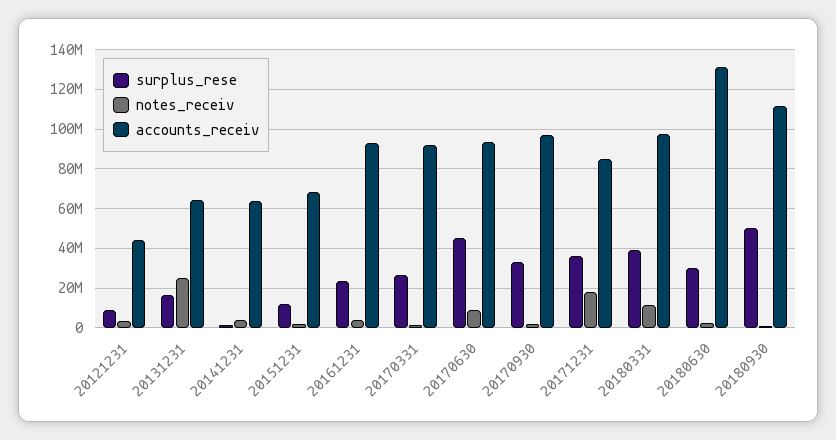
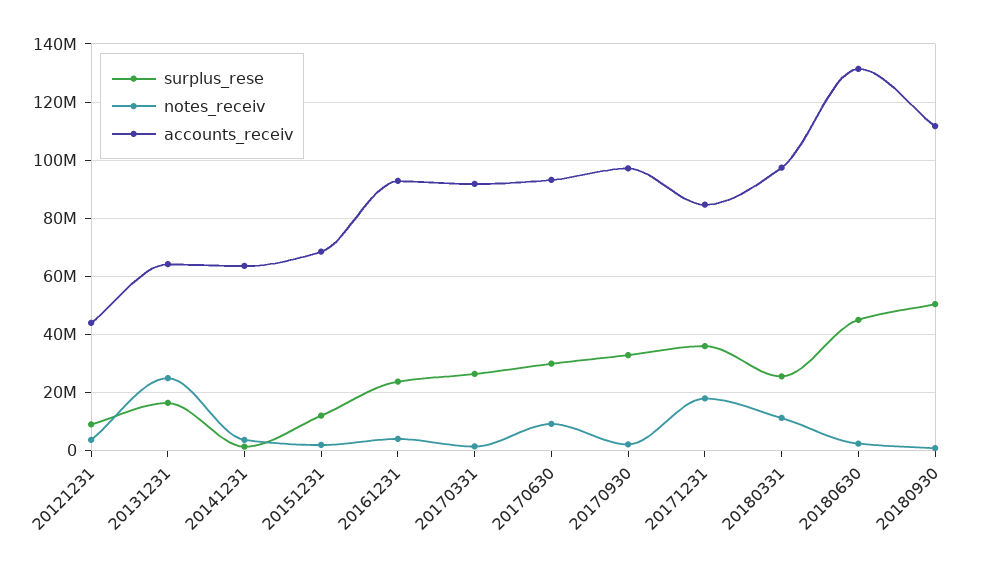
  {
    "surplus_rese": {
      "20121231": 10000000,
      "20131231": 17500000,
      "20141231": 2500000,
      "20151231": 12500000,
      "20161231": 25000000,
      "20170331": 27500000,
-     "20170630": 45000000,
+     "20170630": 30000000,
      "20170930": 32500000,
      "20171231": 35000000,
-     "20180331": 40000000,
+     "20180331": 25000000,
-     "20180630": 30000000,
+     "20180630": 45000000,
      "20180930": 50000000
    },
    "notes_receiv": {
      "20121231": 2500000,
      "20131231": 25000000,
      "20141231": 2500000,
      "20151231": 2500000,
      "20161231": 5000000,
      "20170331": 2500000,
      "20170630": 10000000,
      "20170930": 2500000,
      "20171231": 17500000,
      "20180331": 10000000,
      "20180630": 2500000,
      "20180930": 0
    },
    "accounts_receiv": {
      "20121231": 45000000,
      "20131231": 65000000,
      "20141231": 62500000,
      "20151231": 67500000,
      "20161231": 92500000,
      "20170331": 92500000,
      "20170630": 92500000,
      "20170930": 97500000,
      "20171231": 85000000,
      "20180331": 97500000,
      "20180630": 132500000,
      "20180930": 112500000
    }
  }

